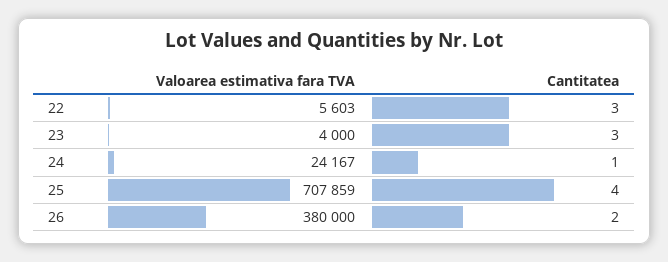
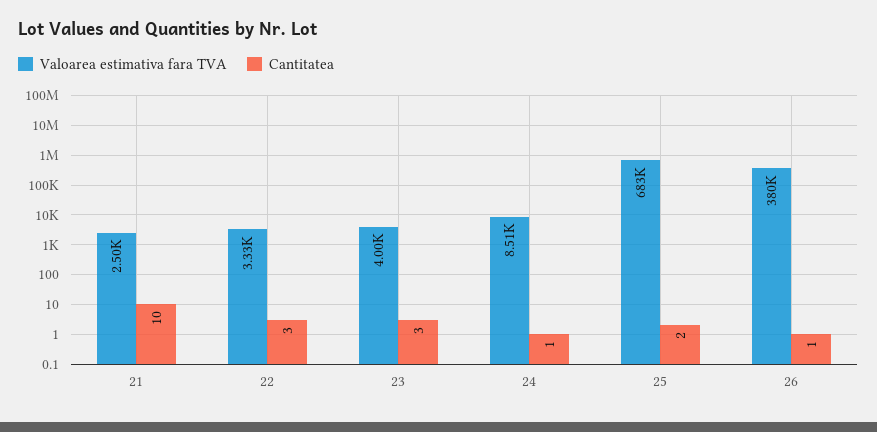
  {
    "Valoarea estimativa fara TVA": {
-     "22": 5603,
+     "22": 3330,
      "23": 4000,
-     "24": 24167,
+     "24": 8510,
-     "25": 707859,
+     "25": 683000,
-     "26": 380000
+     "26": 380000,
+     "21": 2500
    },
    "Cantitatea": {
      "22": 3,
      "23": 3,
      "24": 1,
-     "25": 4,
+     "25": 2,
-     "26": 2
+     "26": 1,
+     "21": 10
    }
  }

